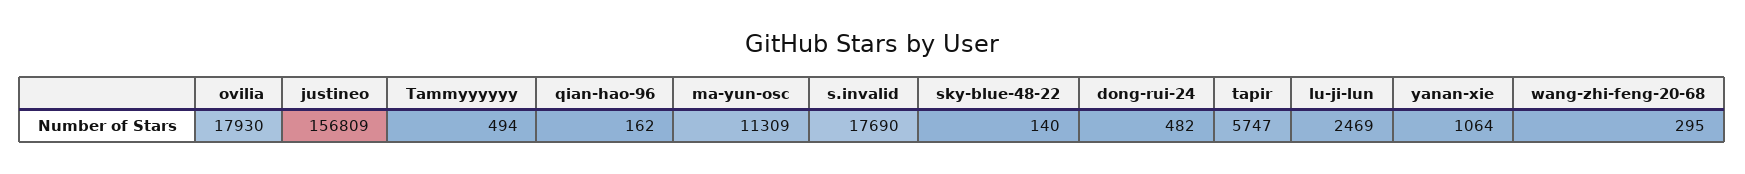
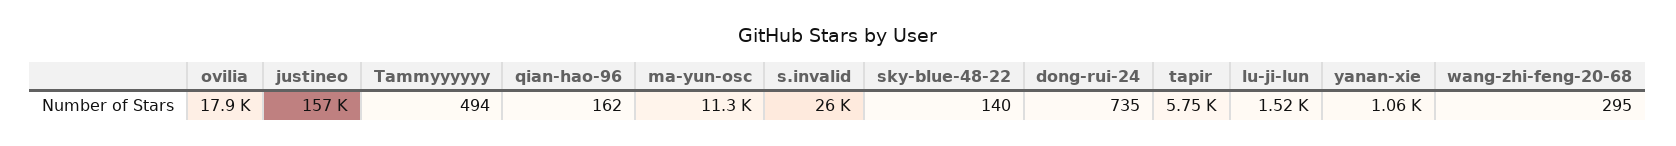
  {
    "ovilia": 17930,
    "justineo": 156809,
    "Tammyyyyyy": 494,
    "qian-hao-96": 162,
    "ma-yun-osc": 11309,
-   "s.invalid": 17690,
+   "s.invalid": 26000,
    "sky-blue-48-22": 140,
-   "dong-rui-24": 482,
+   "dong-rui-24": 735,
    "tapir": 5747,
-   "lu-ji-lun": 2469,
+   "lu-ji-lun": 1520,
    "yanan-xie": 1064,
    "wang-zhi-feng-20-68": 295
  }

